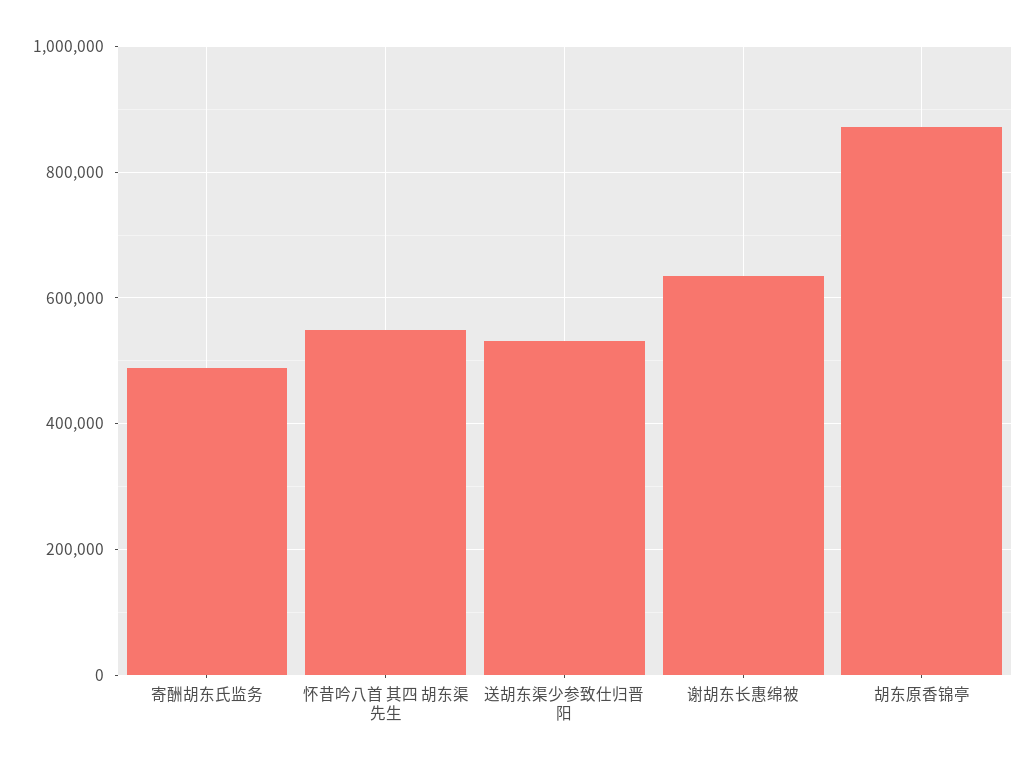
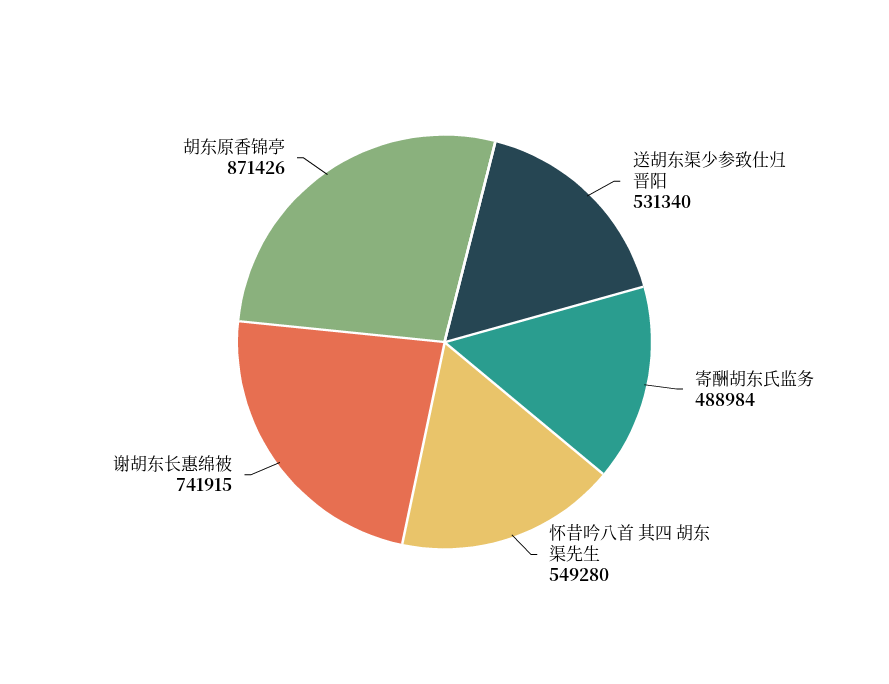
  {
    "寄酬胡东氏监务": 488984,
    "怀昔吟八首 其四 胡东渠先生": 549280,
    "送胡东渠少参致仕归晋阳": 531340,
-   "谢胡东长惠绵被": 640000,
+   "谢胡东长惠绵被": 741915,
    "胡东原香锦亭": 871426
  }

